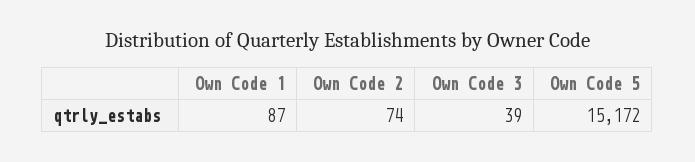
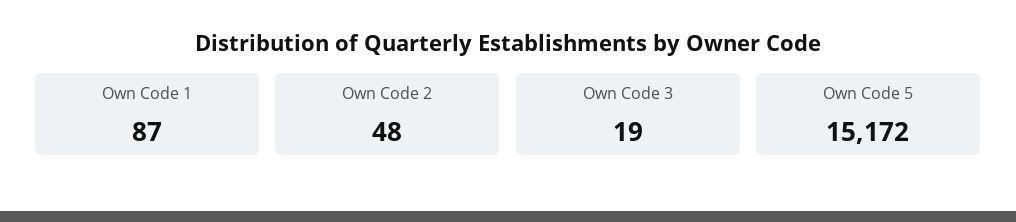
  {
    "Own Code 1": 87,
-   "Own Code 2": 74,
+   "Own Code 2": 48,
-   "Own Code 3": 39,
+   "Own Code 3": 19,
    "Own Code 5": 15172
  }

